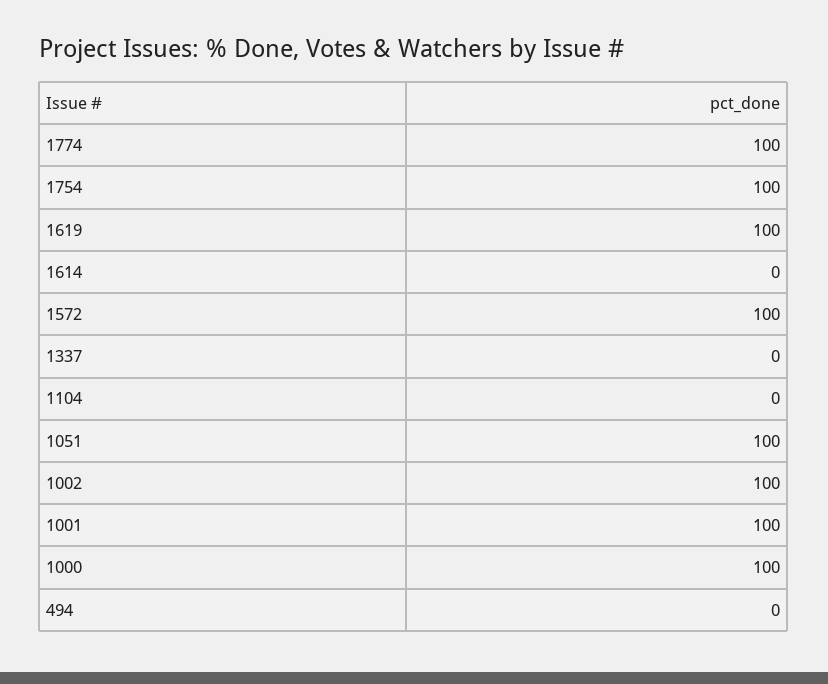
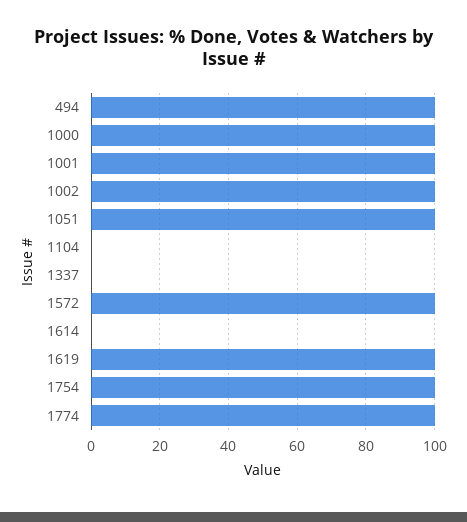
  {
    "1774": 100,
    "1754": 100,
    "1619": 100,
    "1614": 0,
    "1572": 100,
    "1337": 0,
    "1104": 0,
    "1051": 100,
    "1002": 100,
    "1001": 100,
    "1000": 100,
-   "494": 0
+   "494": 100
  }

